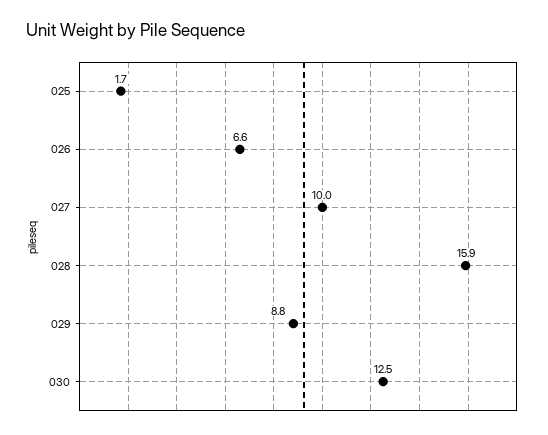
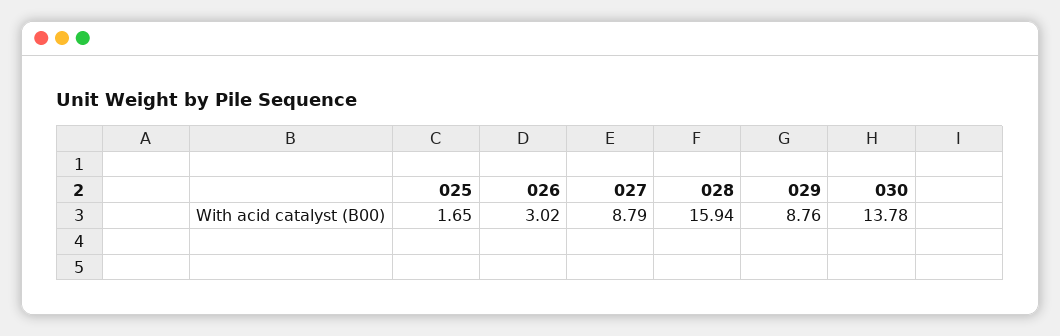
  {
    "025": 1.65,
-   "026": 6.6,
+   "026": 3.02,
-   "027": 10,
+   "027": 8.79,
    "028": 15.94,
    "029": 8.76,
-   "030": 12.5
+   "030": 13.78
  }

